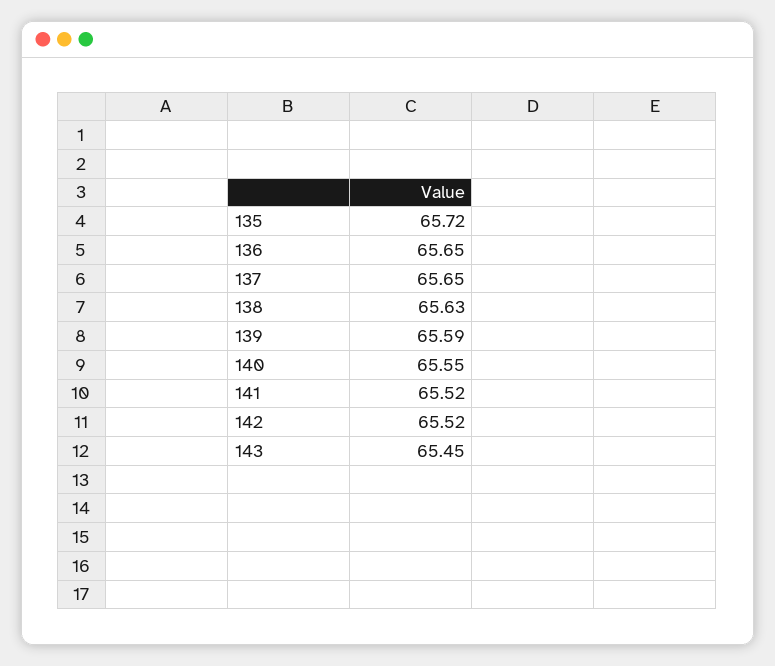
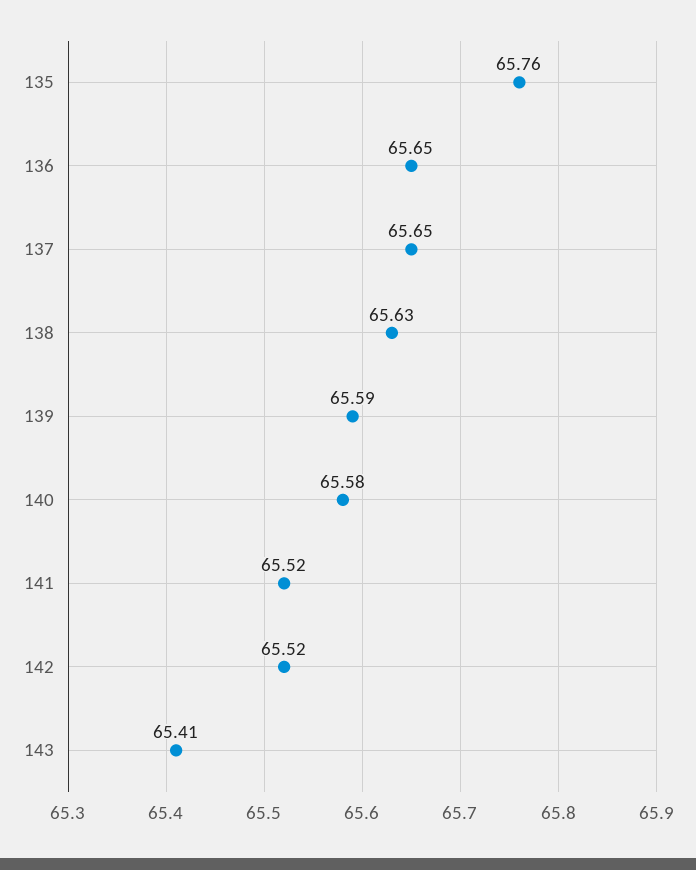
  {
-   "135": 65.72,
+   "135": 65.76,
    "136": 65.65,
    "137": 65.65,
    "138": 65.63,
    "139": 65.59,
-   "140": 65.55,
+   "140": 65.58,
    "141": 65.52,
    "142": 65.52,
-   "143": 65.45
+   "143": 65.41
  }

